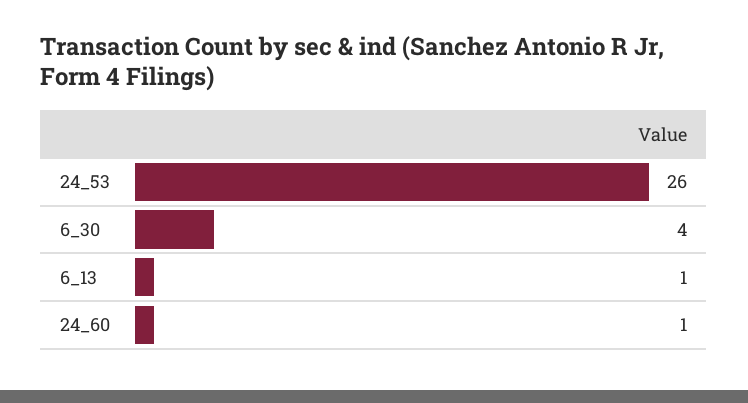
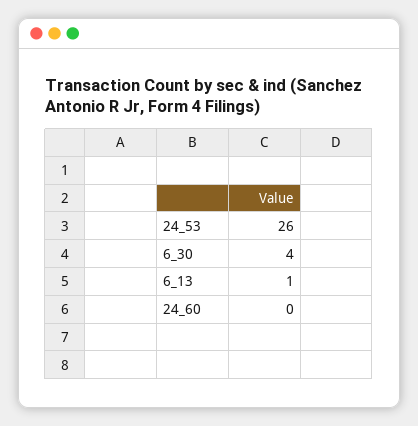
  {
    "24_53": 26,
    "6_30": 4,
    "6_13": 1,
-   "24_60": 1
+   "24_60": 0
  }

